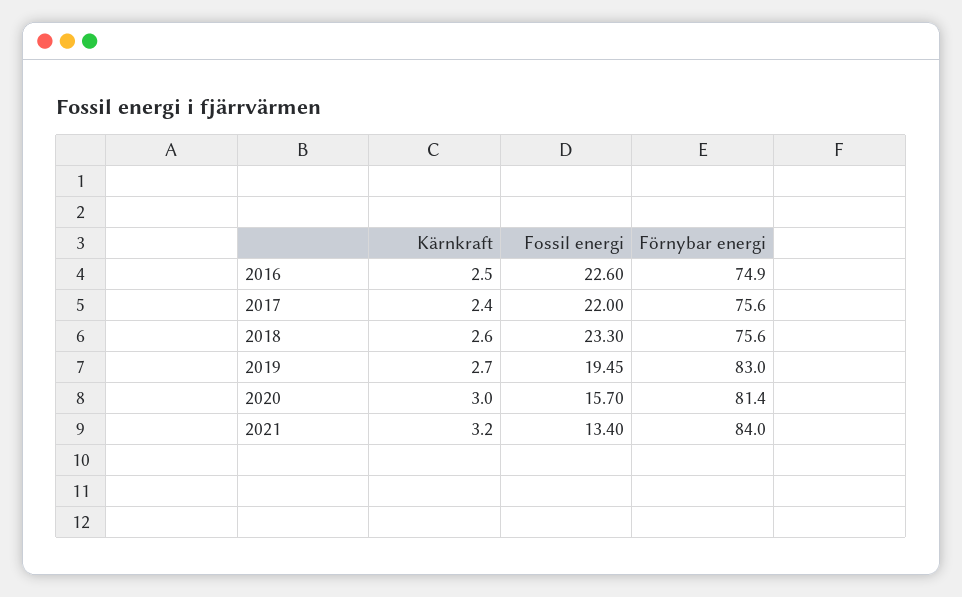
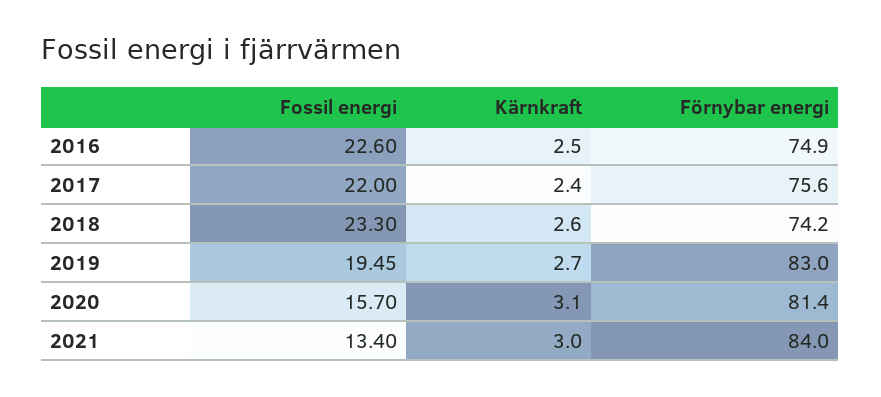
  {
    "Kärnkraft": {
      "2016": 2.5,
      "2017": 2.4,
      "2018": 2.6,
      "2019": 2.7,
-     "2020": 3,
+     "2020": 3.1,
-     "2021": 3.2
+     "2021": 3
    },
    "Fossil energi": {
      "2016": 22.6,
      "2017": 22,
      "2018": 23.3,
      "2019": 19.45,
      "2020": 15.7,
      "2021": 13.4
    },
    "Förnybar energi": {
      "2016": 74.9,
      "2017": 75.6,
-     "2018": 75.6,
+     "2018": 74.2,
      "2019": 83,
      "2020": 81.4,
      "2021": 84
    }
  }

